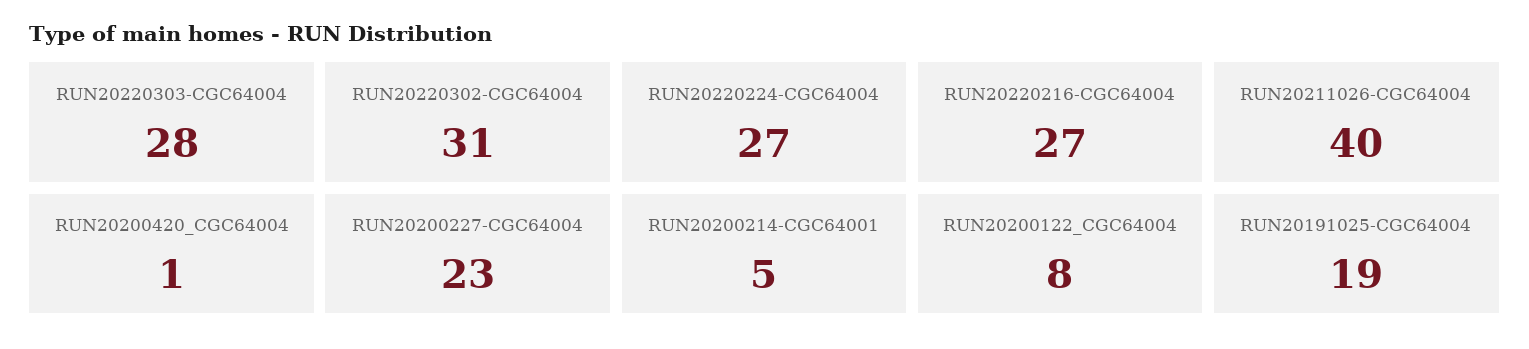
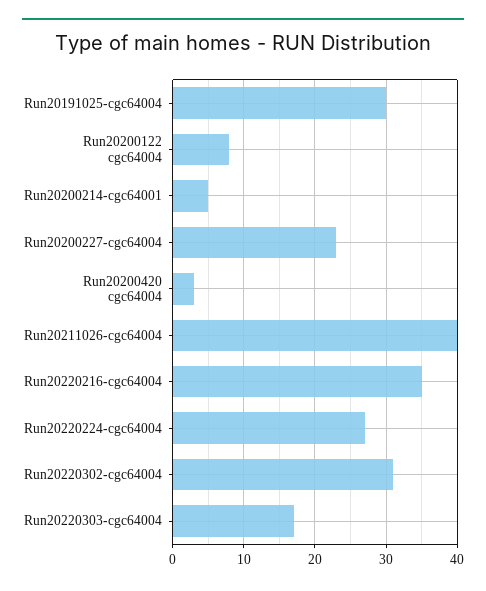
  {
-   "RUN20220303-CGC64004": 28,
+   "RUN20220303-CGC64004": 17,
    "RUN20220302-CGC64004": 31,
    "RUN20220224-CGC64004": 27,
-   "RUN20220216-CGC64004": 27,
+   "RUN20220216-CGC64004": 35,
    "RUN20211026-CGC64004": 40,
-   "RUN20200420_CGC64004": 1,
+   "RUN20200420_CGC64004": 3,
    "RUN20200227-CGC64004": 23,
    "RUN20200214-CGC64001": 5,
    "RUN20200122_CGC64004": 8,
-   "RUN20191025-CGC64004": 19
+   "RUN20191025-CGC64004": 30
  }

